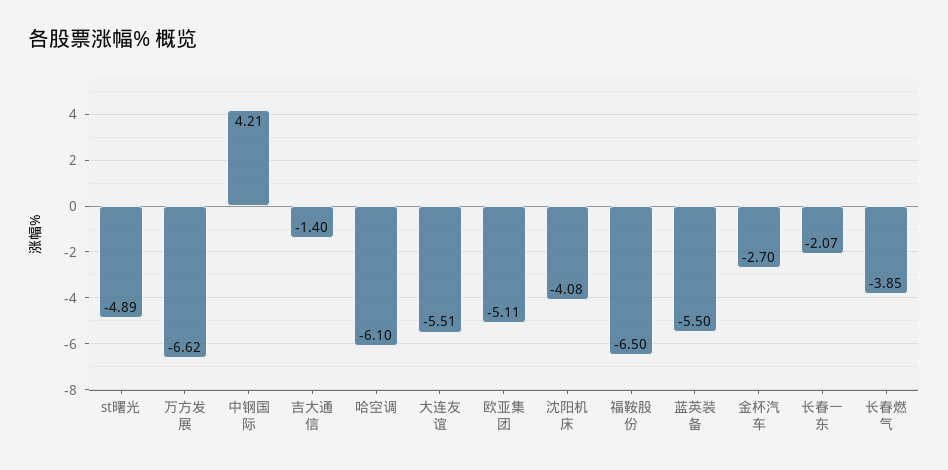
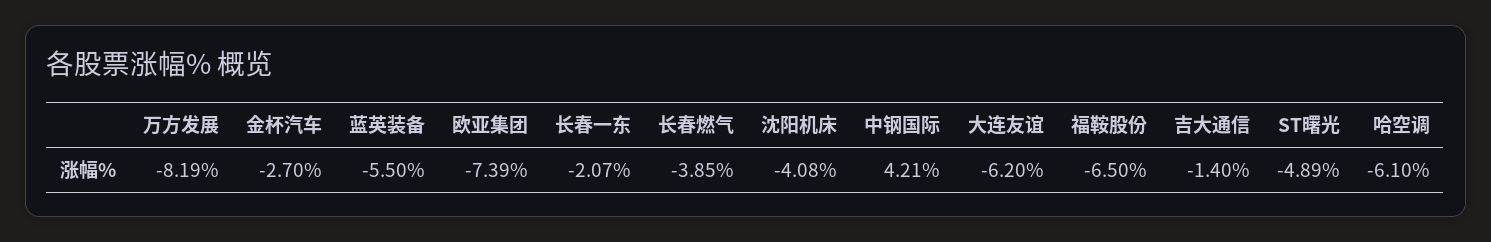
  {
    "st曙光": -4.89,
-   "万方发展": -6.62,
+   "万方发展": -8.19,
    "中钢国际": 4.21,
    "吉大通信": -1.4,
    "哈空调": -6.1,
-   "大连友谊": -5.51,
+   "大连友谊": -6.2,
-   "欧亚集团": -5.11,
+   "欧亚集团": -7.39,
    "沈阳机床": -4.08,
    "福鞍股份": -6.5,
    "蓝英装备": -5.5,
    "金杯汽车": -2.7,
    "长春一东": -2.07,
    "长春燃气": -3.85
  }

